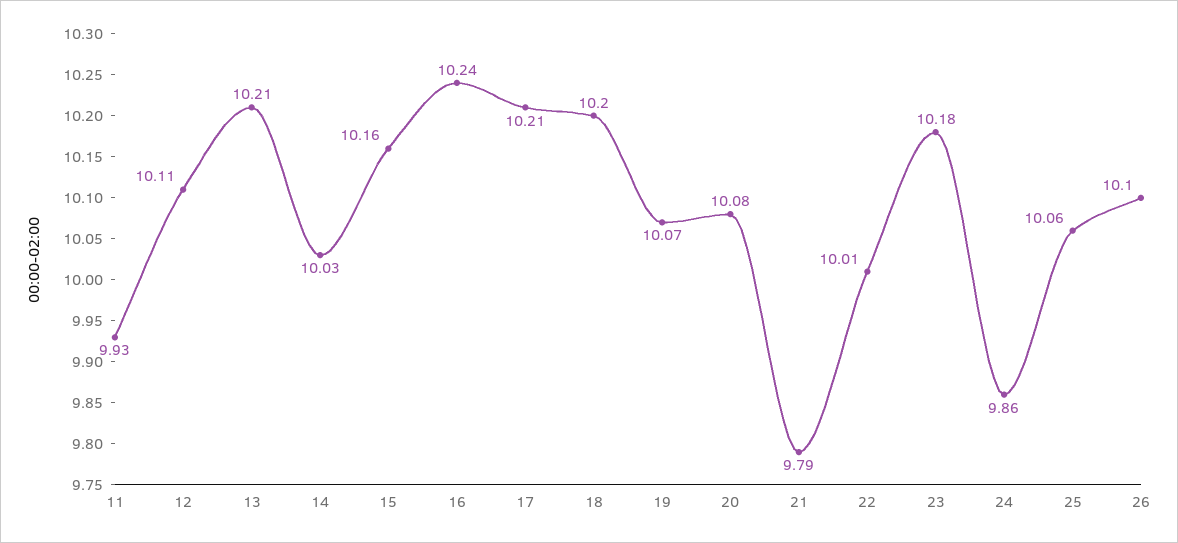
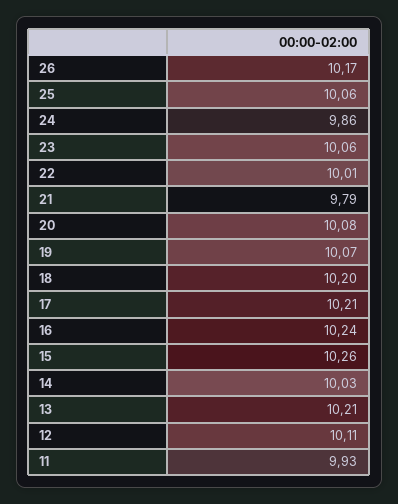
  {
    "11": 9.93,
    "12": 10.11,
    "13": 10.21,
    "14": 10.03,
-   "15": 10.16,
+   "15": 10.26,
    "16": 10.24,
    "17": 10.21,
    "18": 10.2,
    "19": 10.07,
    "20": 10.08,
    "21": 9.79,
    "22": 10.01,
-   "23": 10.18,
+   "23": 10.06,
    "24": 9.86,
    "25": 10.06,
-   "26": 10.1
+   "26": 10.17
  }

